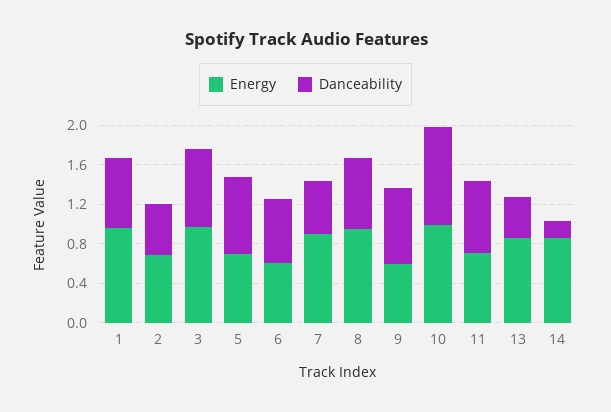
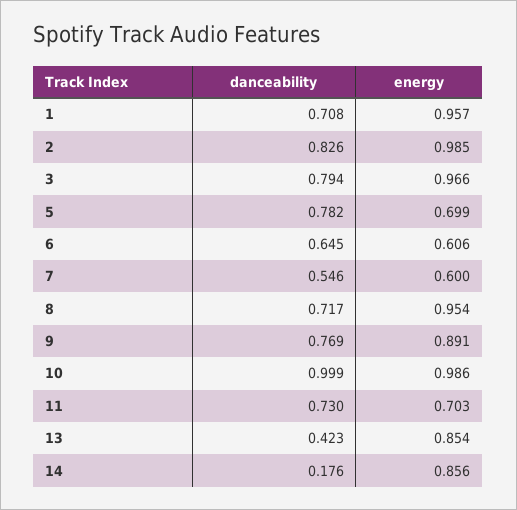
  {
    "Energy": {
      "1": 0.957,
-     "2": 0.7,
+     "2": 0.985,
      "3": 0.966,
      "5": 0.699,
      "6": 0.606,
-     "7": 0.9,
+     "7": 0.6,
      "8": 0.954,
-     "9": 0.6,
+     "9": 0.891,
      "10": 0.986,
      "11": 0.703,
      "13": 0.854,
      "14": 0.856
    },
    "Danceability": {
      "1": 0.708,
-     "2": 0.5,
+     "2": 0.826,
      "3": 0.794,
      "5": 0.782,
      "6": 0.645,
      "7": 0.546,
      "8": 0.717,
      "9": 0.769,
      "10": 0.999,
      "11": 0.73,
      "13": 0.423,
      "14": 0.176
    }
  }

